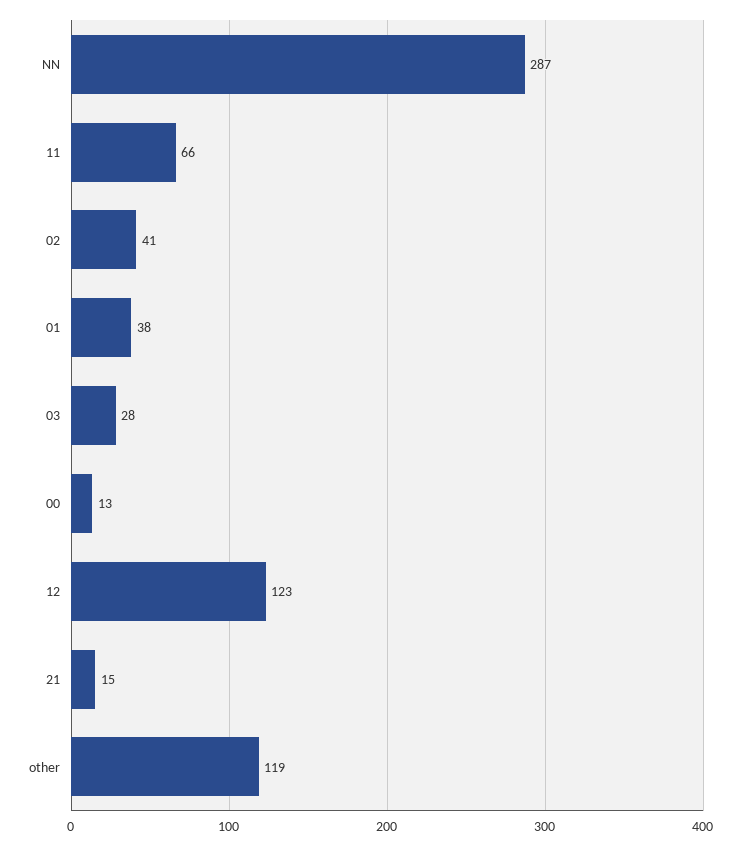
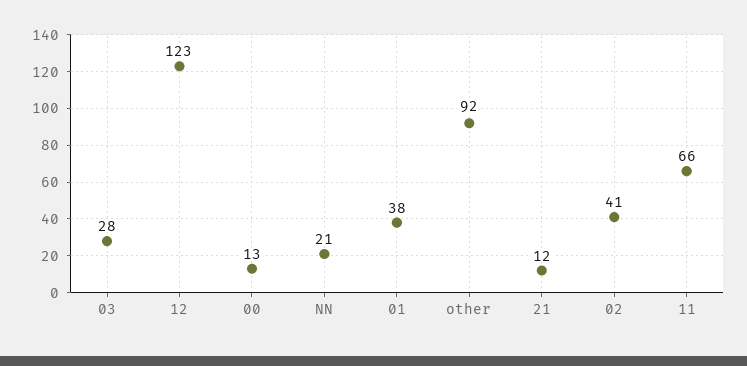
  {
-   "NN": 287,
+   "NN": 21,
    "11": 66,
    "02": 41,
    "01": 38,
    "03": 28,
    "00": 13,
    "12": 123,
-   "21": 15,
+   "21": 12,
-   "other": 119
+   "other": 92
  }

